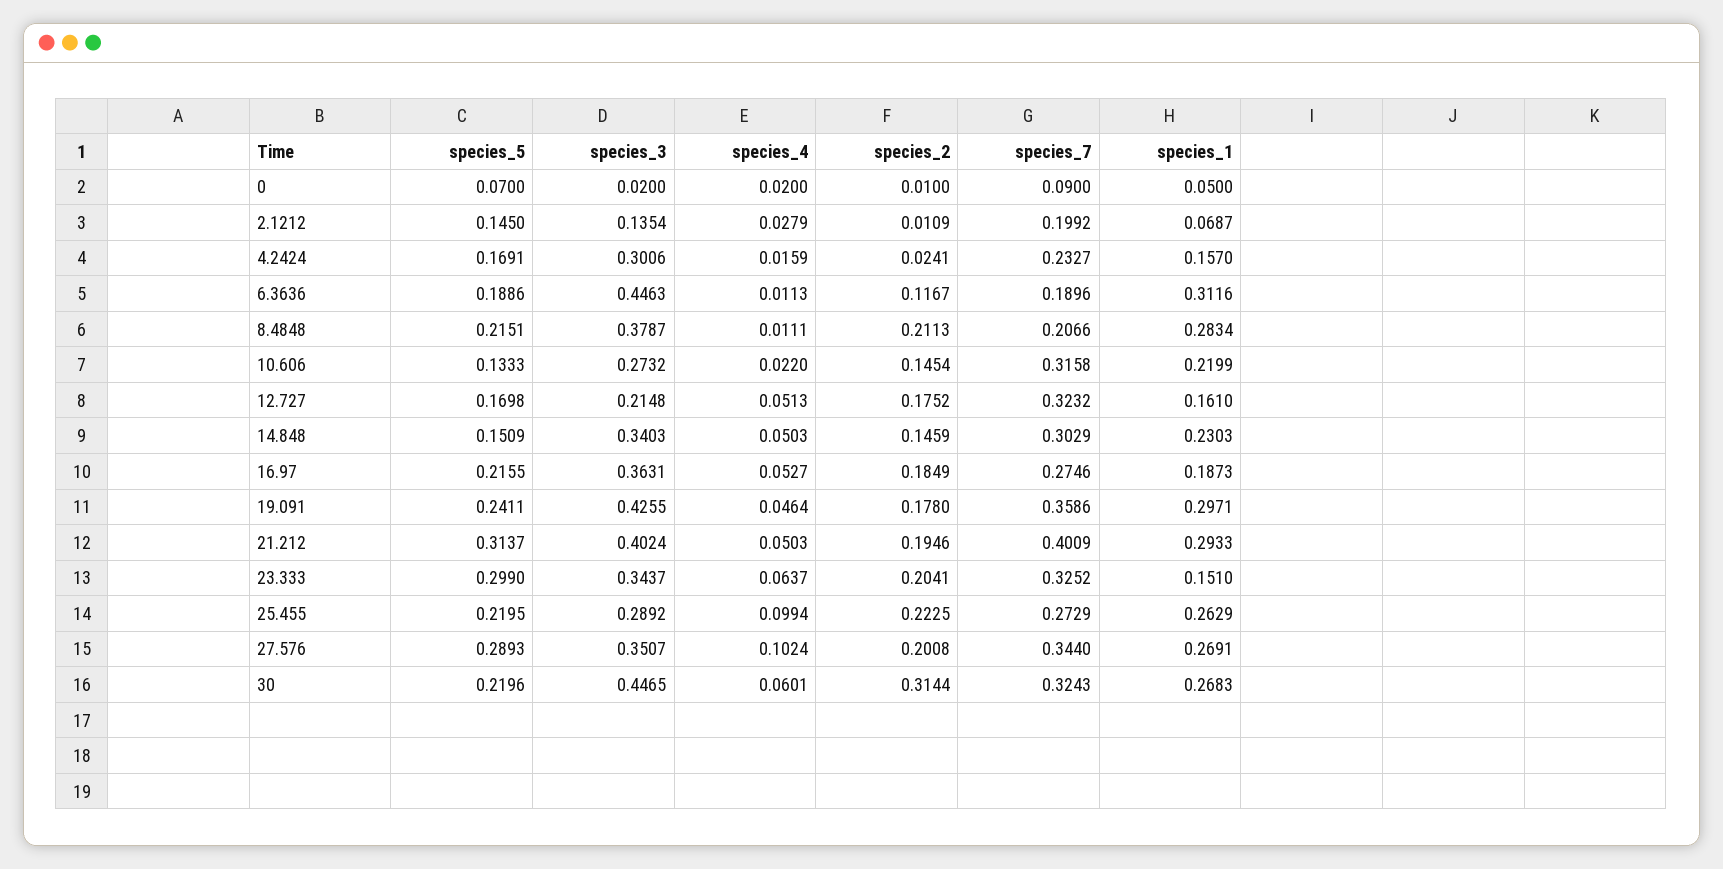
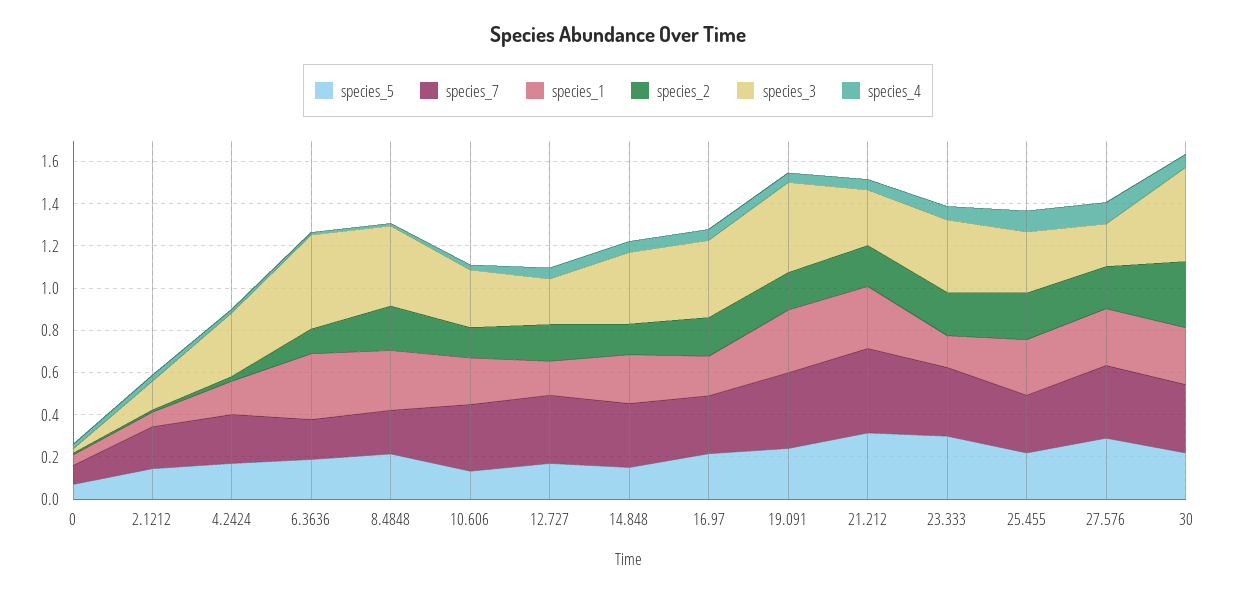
  {
    "species_5": {
      "0": 0.07,
      "2.1212": 0.145,
      "4.2424": 0.1691,
      "6.3636": 0.1886,
      "8.4848": 0.2151,
      "10.606": 0.1333,
      "12.727": 0.1698,
      "14.848": 0.1509,
      "16.97": 0.2155,
      "19.091": 0.2411,
      "21.212": 0.3137,
      "23.333": 0.299,
      "25.455": 0.2195,
      "27.576": 0.2893,
      "30": 0.2196
    },
    "species_3": {
      "0": 0.02,
      "2.1212": 0.1354,
      "4.2424": 0.3006,
      "6.3636": 0.4463,
      "8.4848": 0.3787,
      "10.606": 0.2732,
      "12.727": 0.2148,
      "14.848": 0.3403,
      "16.97": 0.3631,
      "19.091": 0.4255,
-     "21.212": 0.4024,
+     "21.212": 0.25,
      "23.333": 0.3437,
      "25.455": 0.2892,
-     "27.576": 0.3507,
+     "27.576": 0.2,
      "30": 0.4465
    },
    "species_4": {
      "0": 0.02,
      "2.1212": 0.0279,
      "4.2424": 0.0159,
      "6.3636": 0.0113,
      "8.4848": 0.0111,
      "10.606": 0.022,
      "12.727": 0.0513,
      "14.848": 0.0503,
      "16.97": 0.0527,
      "19.091": 0.0464,
      "21.212": 0.0503,
      "23.333": 0.0637,
      "25.455": 0.0994,
      "27.576": 0.1024,
      "30": 0.0601
    },
    "species_2": {
      "0": 0.01,
      "2.1212": 0.0109,
      "4.2424": 0.0241,
      "6.3636": 0.1167,
      "8.4848": 0.2113,
      "10.606": 0.1454,
      "12.727": 0.1752,
      "14.848": 0.1459,
      "16.97": 0.1849,
      "19.091": 0.178,
      "21.212": 0.1946,
      "23.333": 0.2041,
      "25.455": 0.2225,
      "27.576": 0.2008,
      "30": 0.3144
    },
    "species_7": {
      "0": 0.09,
      "2.1212": 0.1992,
      "4.2424": 0.2327,
      "6.3636": 0.1896,
      "8.4848": 0.2066,
      "10.606": 0.3158,
      "12.727": 0.3232,
      "14.848": 0.3029,
      "16.97": 0.2746,
      "19.091": 0.3586,
      "21.212": 0.4009,
      "23.333": 0.3252,
      "25.455": 0.2729,
      "27.576": 0.344,
      "30": 0.3243
    },
    "species_1": {
      "0": 0.05,
      "2.1212": 0.0687,
      "4.2424": 0.157,
      "6.3636": 0.3116,
      "8.4848": 0.2834,
      "10.606": 0.2199,
      "12.727": 0.161,
      "14.848": 0.2303,
      "16.97": 0.1873,
      "19.091": 0.2971,
      "21.212": 0.2933,
      "23.333": 0.151,
      "25.455": 0.2629,
      "27.576": 0.2691,
      "30": 0.2683
    }
  }

